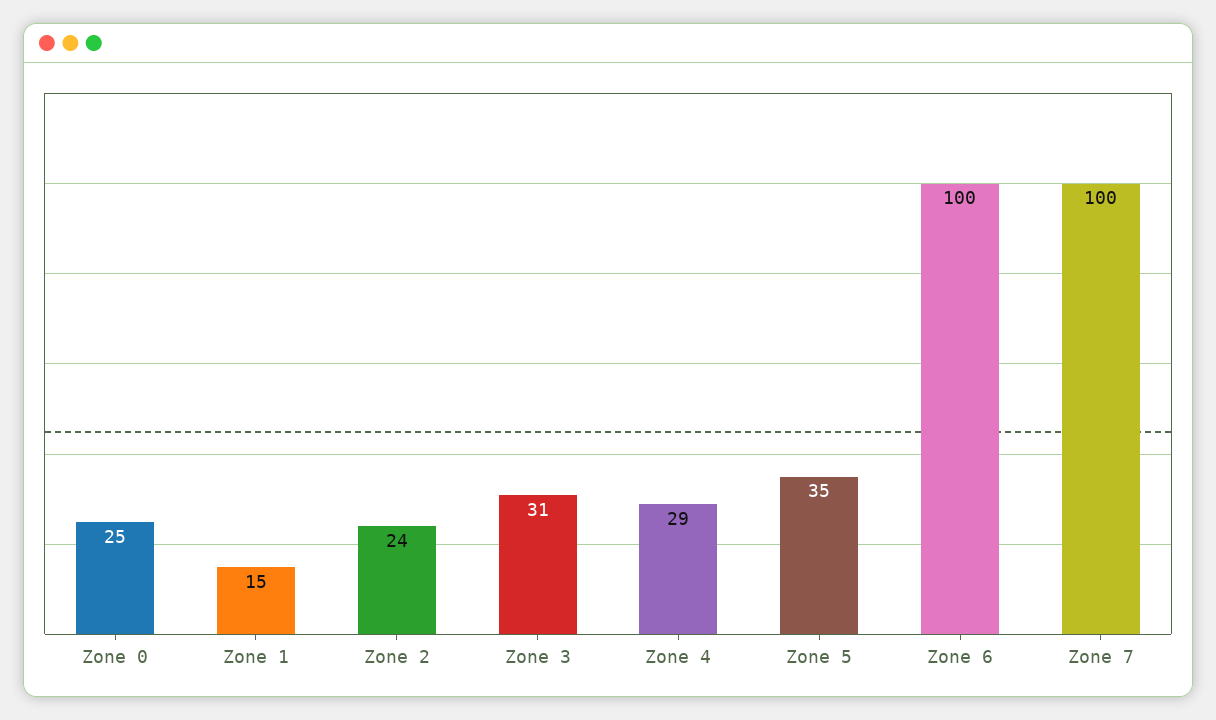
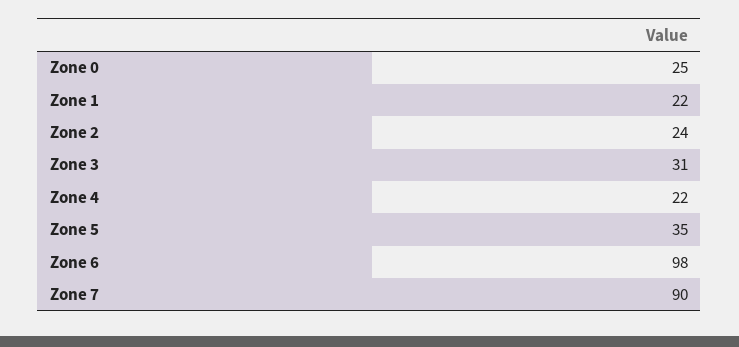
  {
    "Zone 0": 25,
-   "Zone 1": 15,
+   "Zone 1": 22,
    "Zone 2": 24,
    "Zone 3": 31,
-   "Zone 4": 29,
+   "Zone 4": 22,
    "Zone 5": 35,
-   "Zone 6": 100,
+   "Zone 6": 98,
-   "Zone 7": 100
+   "Zone 7": 90
  }

